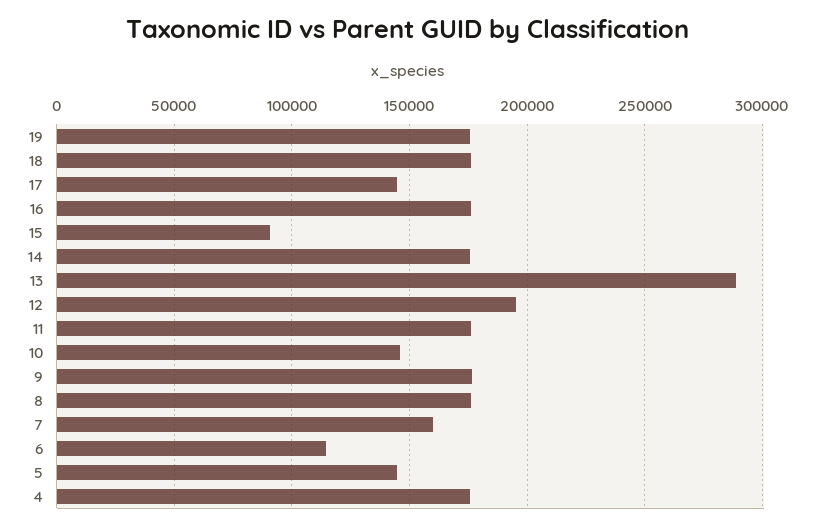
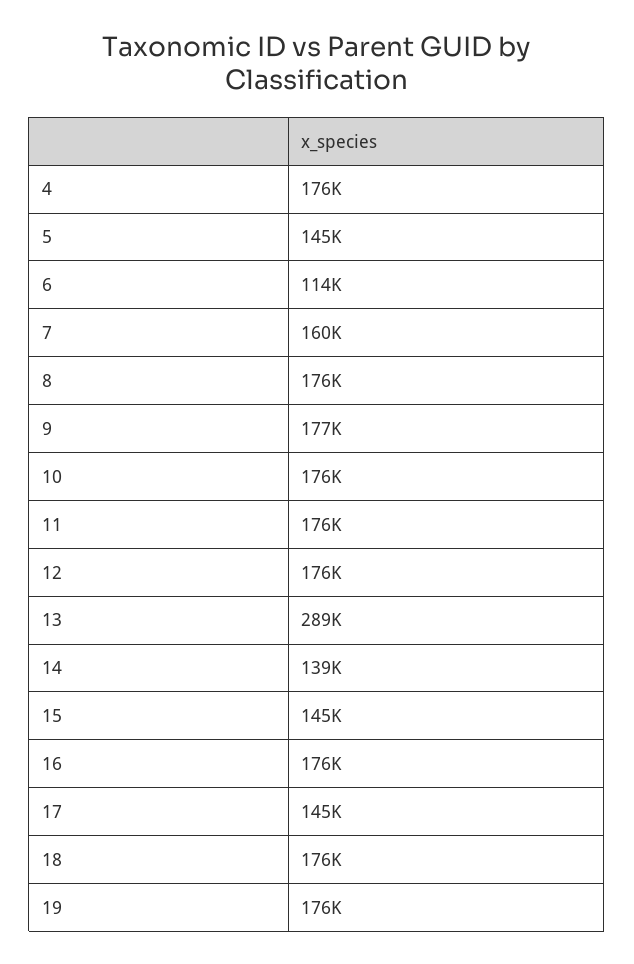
  {
    "19": 176000,
    "18": 176000,
    "17": 145000,
    "16": 176000,
-   "15": 90000,
+   "15": 145000,
-   "14": 175000,
+   "14": 139000,
    "13": 289000,
-   "12": 195000,
+   "12": 176000,
    "11": 176000,
-   "10": 145000,
+   "10": 176000,
    "9": 177000,
    "8": 176000,
    "7": 160000,
    "6": 114000,
    "5": 145000,
    "4": 176000
  }

